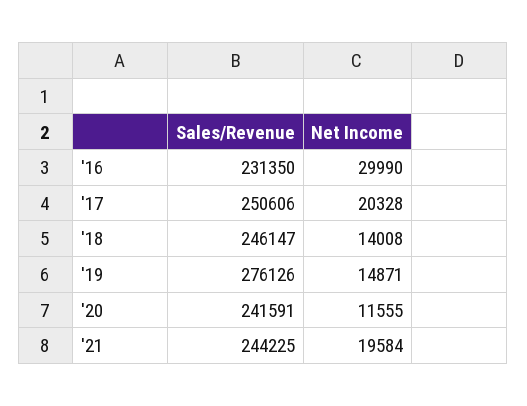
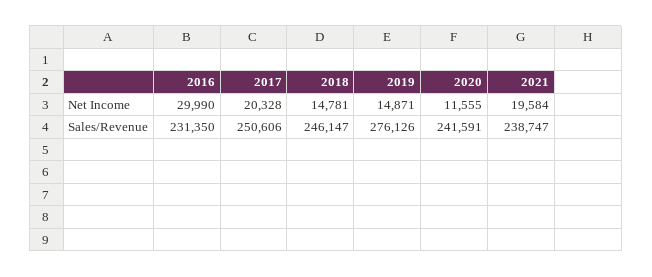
  {
    "Sales/Revenue": {
      "'16": 231350,
      "'17": 250606,
      "'18": 246147,
      "'19": 276126,
      "'20": 241591,
-     "'21": 244225
+     "'21": 238747
    },
    "Net Income": {
      "'16": 29990,
      "'17": 20328,
-     "'18": 14008,
+     "'18": 14781,
      "'19": 14871,
      "'20": 11555,
      "'21": 19584
    }
  }

